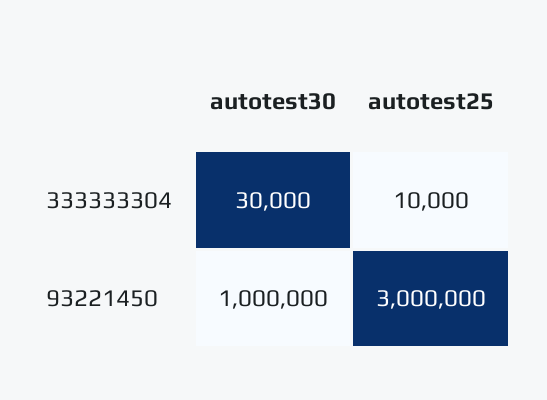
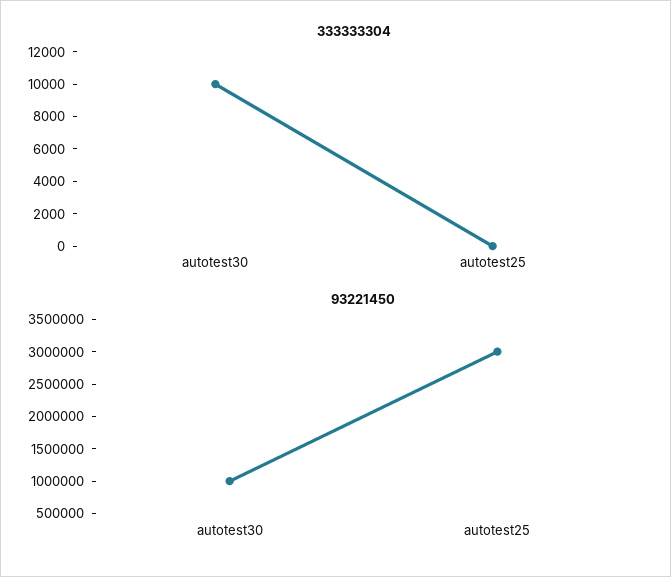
  {
    "333333304": {
-     "autotest30": 30000,
+     "autotest30": 10000,
-     "autotest25": 10000
+     "autotest25": 0
    },
    "93221450": {
      "autotest30": 1000000,
      "autotest25": 3000000
    }
  }

